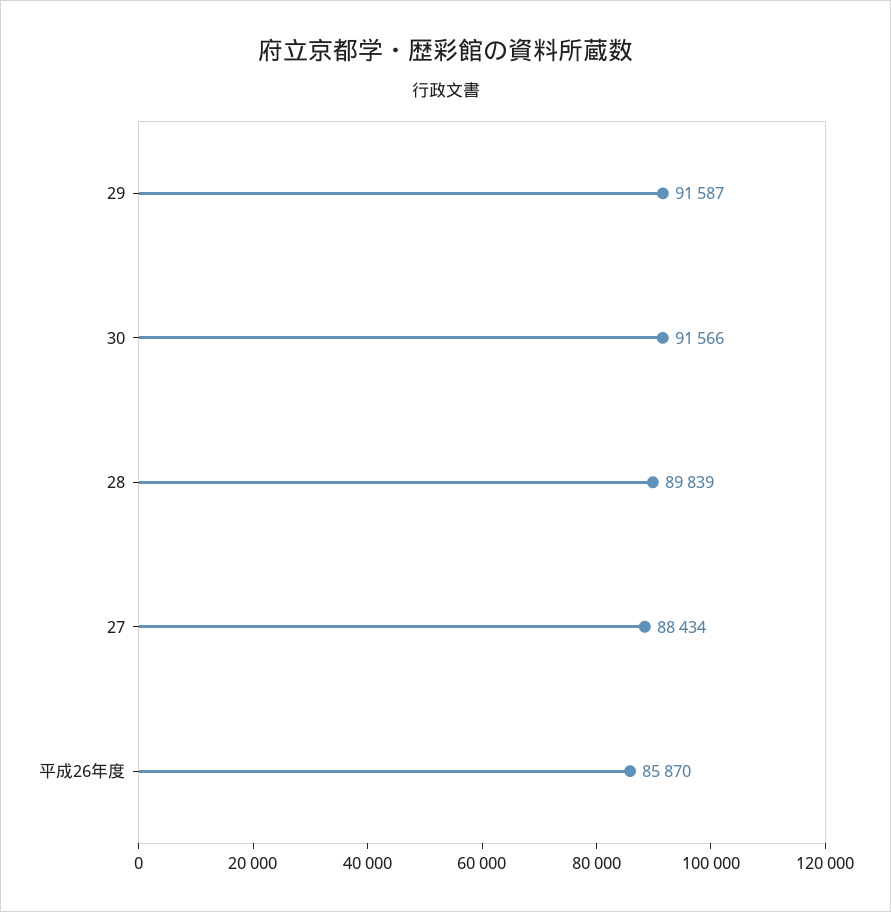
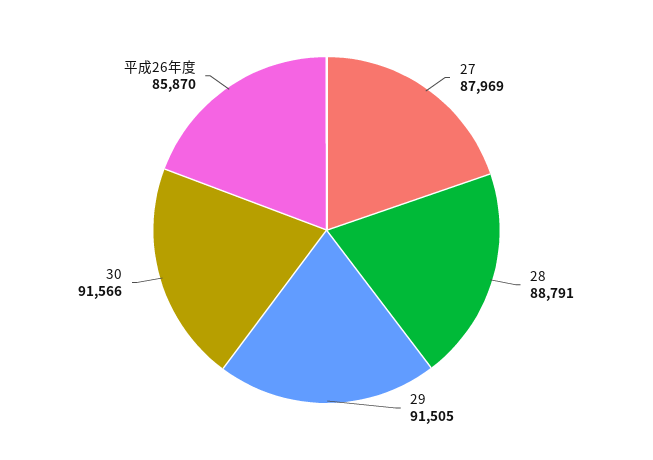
  {
-   "29": 91587,
+   "29": 91505,
    "30": 91566,
-   "28": 89839,
+   "28": 88791,
-   "27": 88434,
+   "27": 87969,
    "平成26年度": 85870
  }

